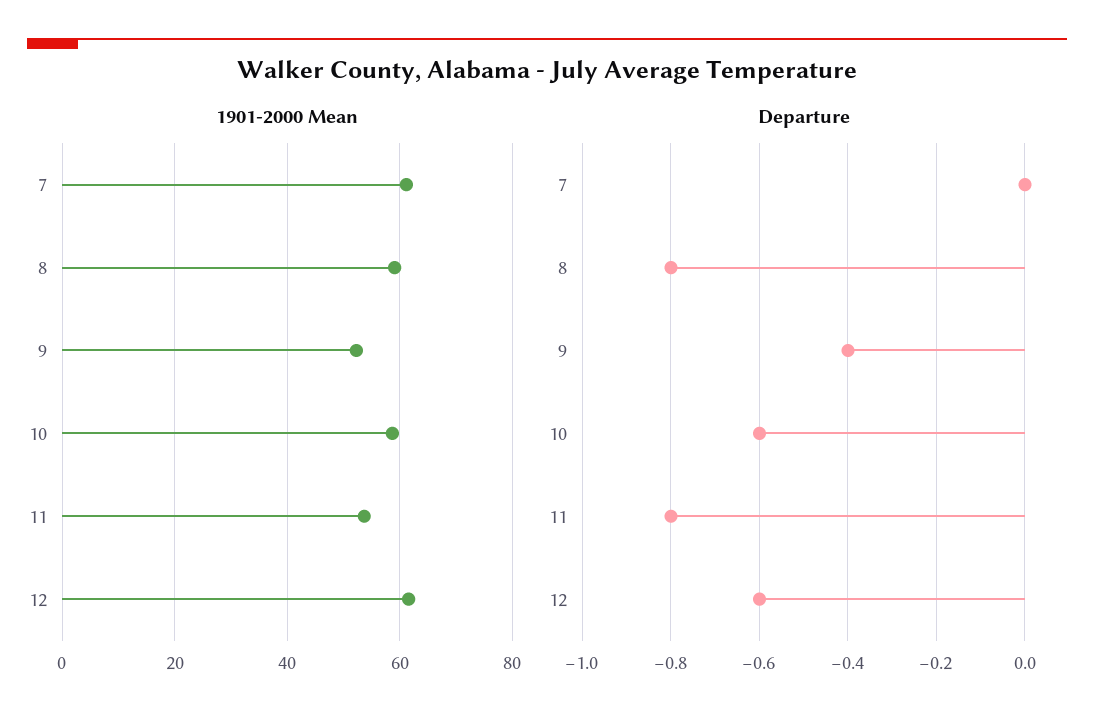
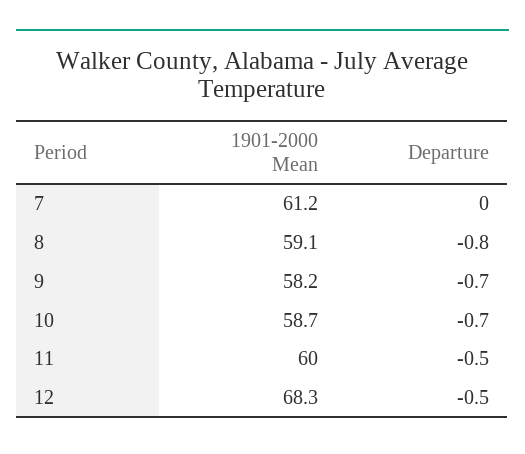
  {
    "1901-2000 Mean": {
      "7": 61.2,
      "8": 59.1,
-     "9": 52,
+     "9": 58.2,
      "10": 58.7,
-     "11": 54,
+     "11": 60,
-     "12": 62
+     "12": 68.3
    },
    "Departure": {
      "7": 0,
      "8": -0.8,
-     "9": -0.4,
+     "9": -0.7,
-     "10": -0.6,
+     "10": -0.7,
-     "11": -0.8,
+     "11": -0.5,
-     "12": -0.6
+     "12": -0.5
    }
  }

